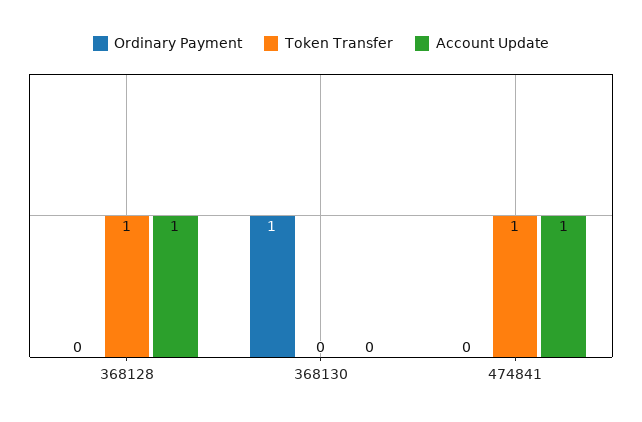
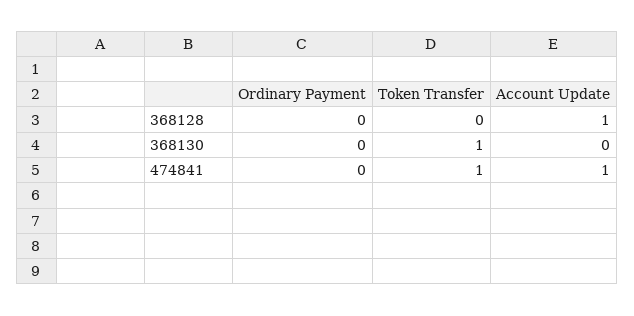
  {
    "Ordinary Payment": {
      "368128": 0,
-     "368130": 1,
+     "368130": 0,
      "474841": 0
    },
    "Token Transfer": {
-     "368128": 1,
+     "368128": 0,
-     "368130": 0,
+     "368130": 1,
      "474841": 1
    },
    "Account Update": {
      "368128": 1,
      "368130": 0,
      "474841": 1
    }
  }

